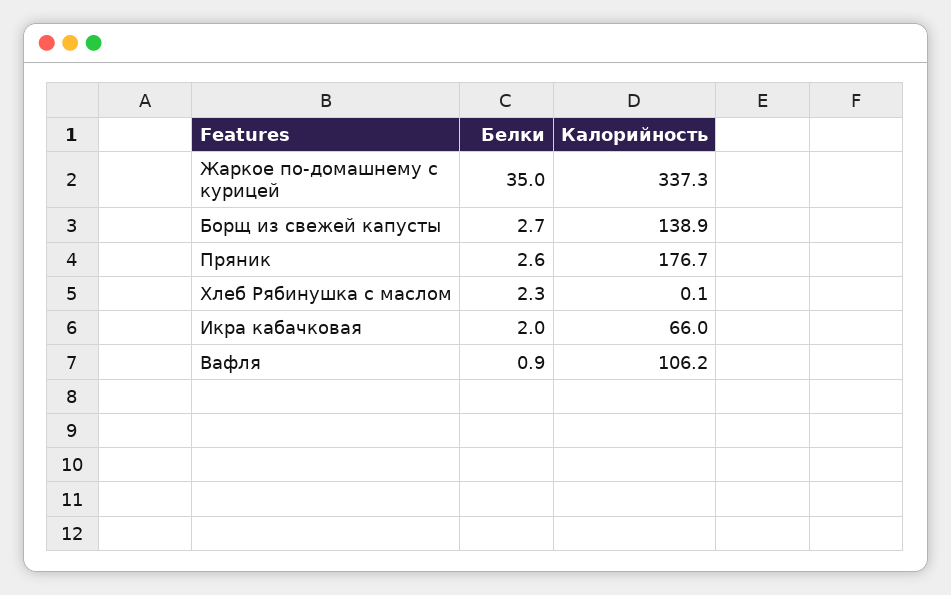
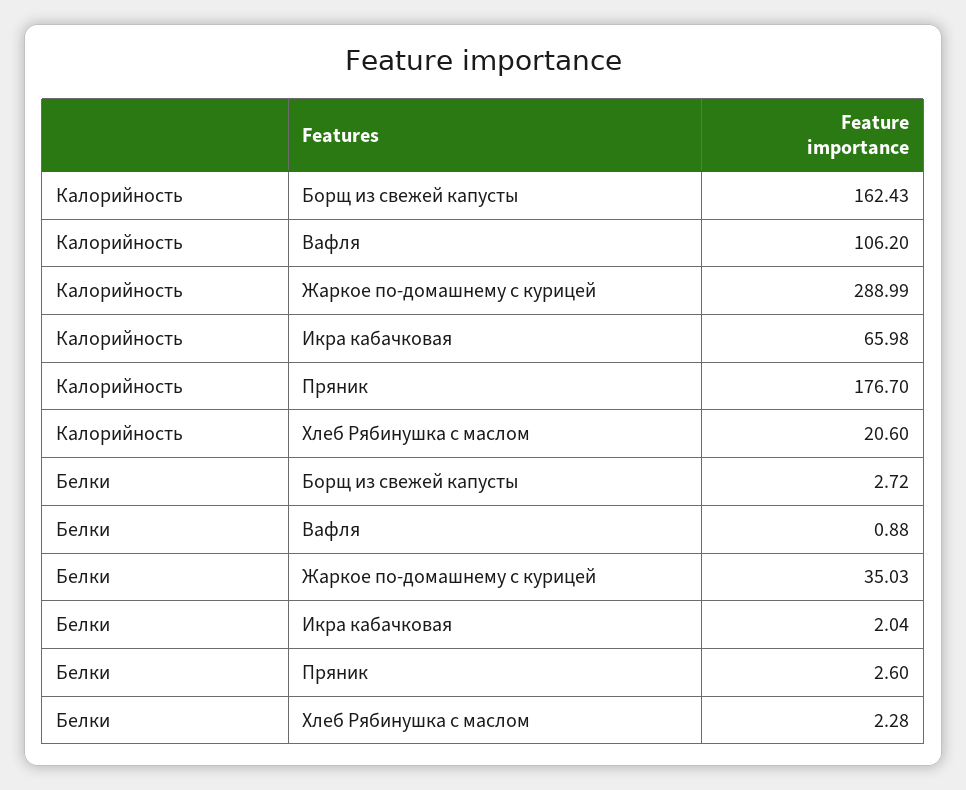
  {
    "Белки": {
      "Жаркое по-домашнему с курицей": 35.03,
      "Борщ из свежей капусты": 2.72,
      "Пряник": 2.6,
      "Хлеб Рябинушка с маслом": 2.28,
      "Икра кабачковая": 2.04,
      "Вафля": 0.88
    },
    "Калорийность": {
-     "Жаркое по-домашнему с курицей": 337.3,
+     "Жаркое по-домашнему с курицей": 288.99,
-     "Борщ из свежей капусты": 138.9,
+     "Борщ из свежей капусты": 162.43,
      "Пряник": 176.7,
-     "Хлеб Рябинушка с маслом": 0.1,
+     "Хлеб Рябинушка с маслом": 20.6,
      "Икра кабачковая": 65.98,
      "Вафля": 106.2
    }
  }

